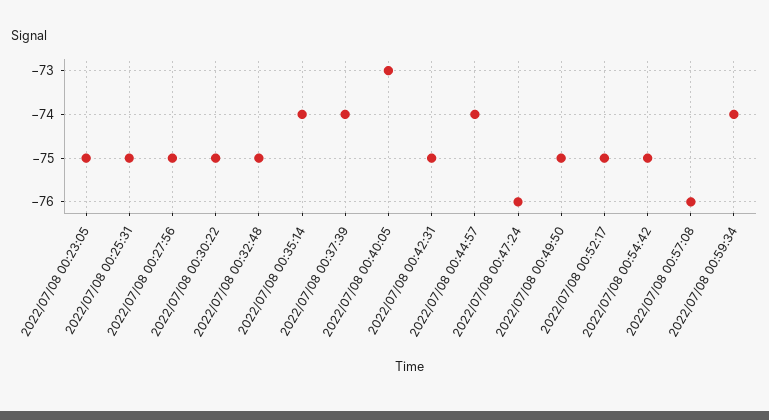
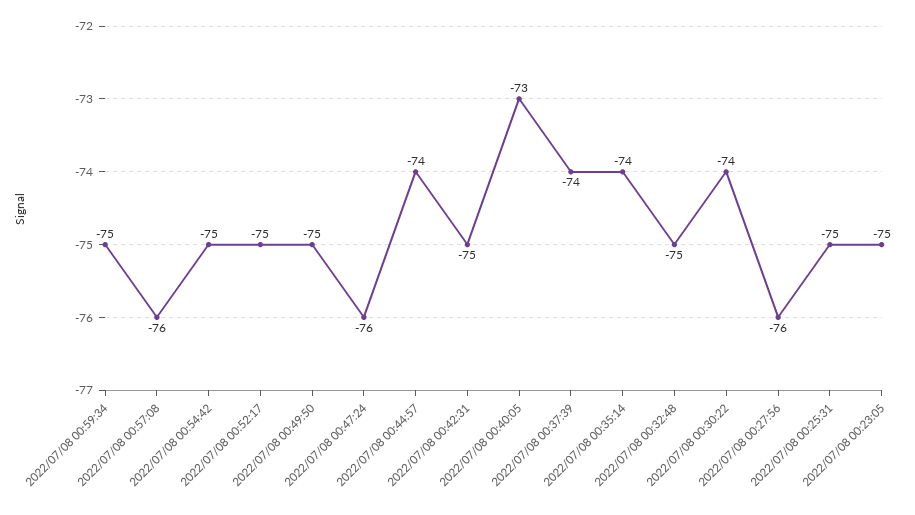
  {
    "2022/07/08 00:23:05": -75,
    "2022/07/08 00:25:31": -75,
-   "2022/07/08 00:27:56": -75,
+   "2022/07/08 00:27:56": -76,
-   "2022/07/08 00:30:22": -75,
+   "2022/07/08 00:30:22": -74,
    "2022/07/08 00:32:48": -75,
    "2022/07/08 00:35:14": -74,
    "2022/07/08 00:37:39": -74,
    "2022/07/08 00:40:05": -73,
    "2022/07/08 00:42:31": -75,
    "2022/07/08 00:44:57": -74,
    "2022/07/08 00:47:24": -76,
    "2022/07/08 00:49:50": -75,
    "2022/07/08 00:52:17": -75,
    "2022/07/08 00:54:42": -75,
    "2022/07/08 00:57:08": -76,
-   "2022/07/08 00:59:34": -74
+   "2022/07/08 00:59:34": -75
  }

